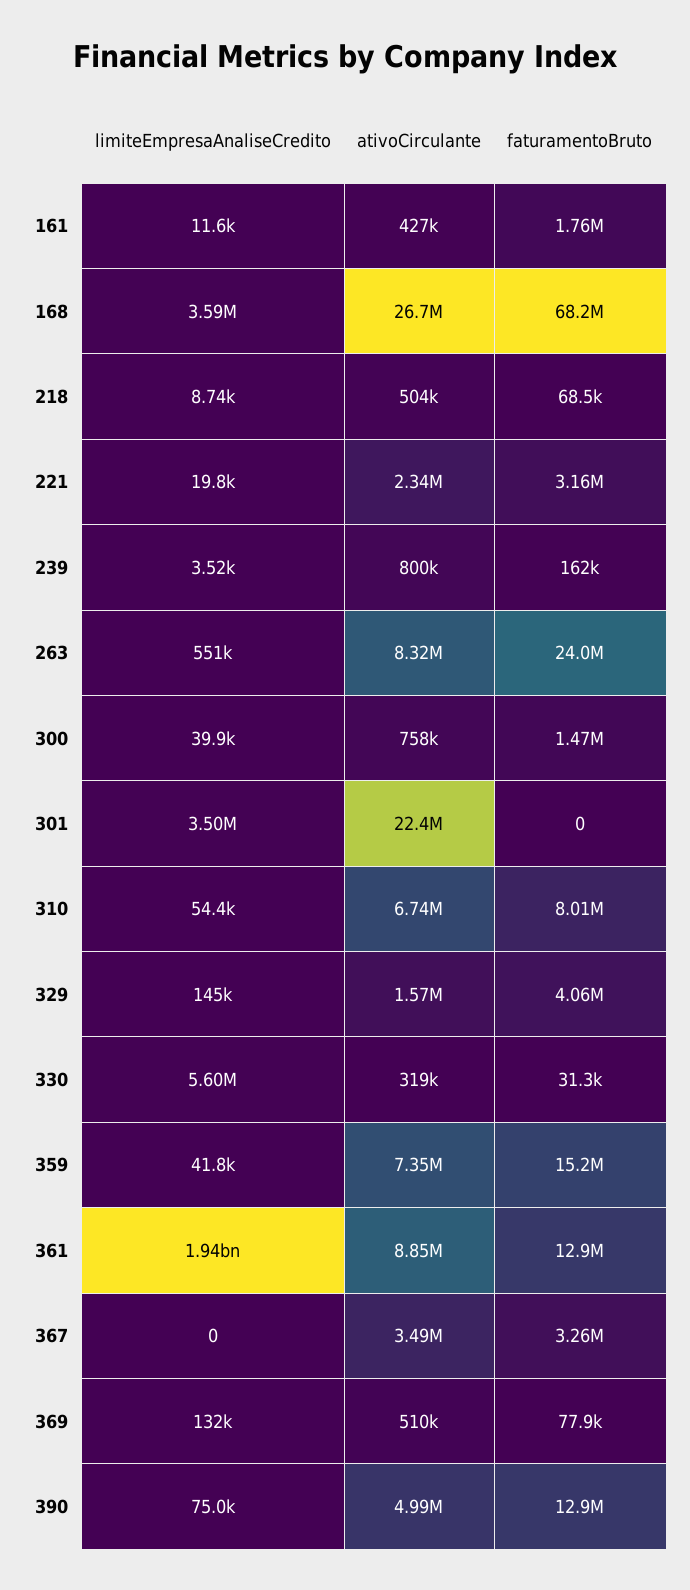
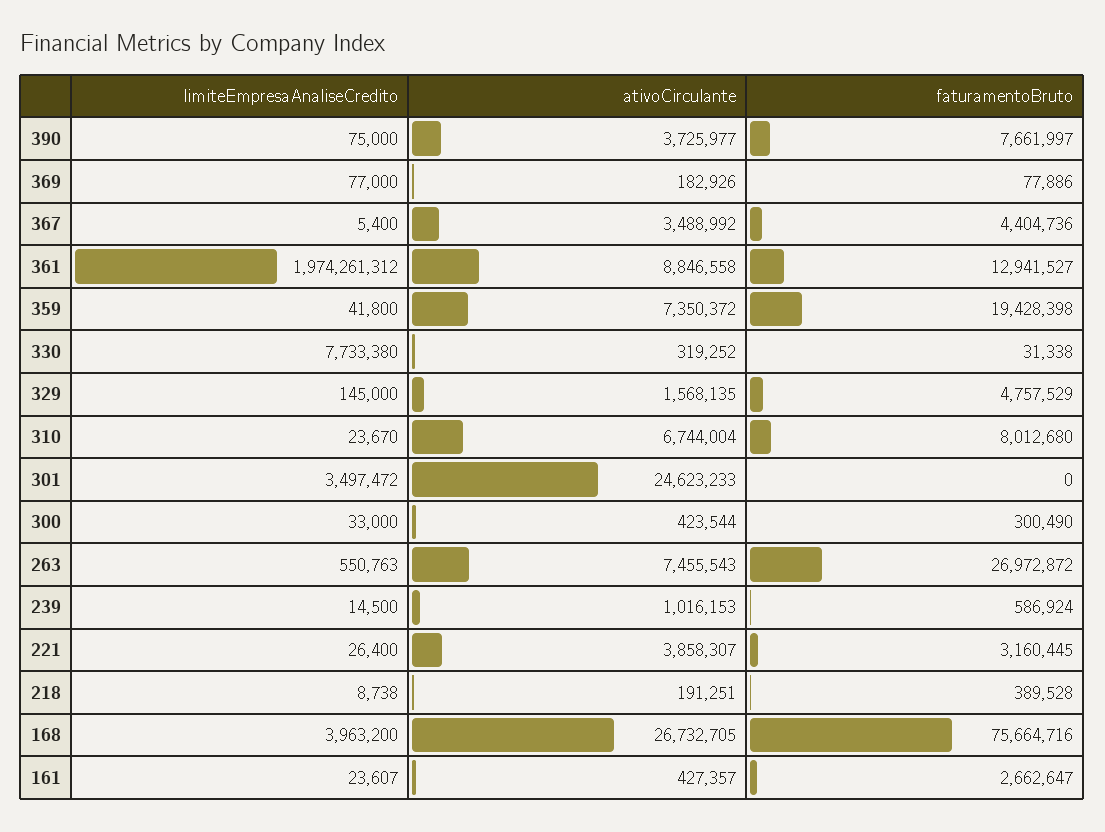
  {
    "limiteEmpresaAnaliseCredito": {
-     "161": 11600,
+     "161": 23607,
-     "168": 3590000,
+     "168": 3963200,
      "218": 8738,
-     "221": 19800,
+     "221": 26400,
-     "239": 3520,
+     "239": 14500,
      "263": 550763,
-     "300": 39900,
+     "300": 33000,
      "301": 3497472,
-     "310": 54400,
+     "310": 23670,
      "329": 145000,
-     "330": 5600000,
+     "330": 7733380,
      "359": 41800,
-     "361": 1940000000,
+     "361": 1974261312,
-     "367": 0,
+     "367": 5400,
-     "369": 132000,
+     "369": 77000,
      "390": 75000
    },
    "ativoCirculante": {
      "161": 427357,
      "168": 26732705,
-     "218": 504000,
+     "218": 191251,
-     "221": 2340000,
+     "221": 3858307,
-     "239": 800000,
+     "239": 1016153,
-     "263": 8320000,
+     "263": 7455543,
-     "300": 758000,
+     "300": 423544,
-     "301": 22400000,
+     "301": 24623233,
      "310": 6744004,
      "329": 1568135,
      "330": 319252,
      "359": 7350372,
      "361": 8846558,
      "367": 3488992,
-     "369": 510000,
+     "369": 182926,
-     "390": 4990000
+     "390": 3725977
    },
    "faturamentoBruto": {
-     "161": 1760000,
+     "161": 2662647,
-     "168": 68200000,
+     "168": 75664716,
-     "218": 68500,
+     "218": 389528,
      "221": 3160445,
-     "239": 162000,
+     "239": 586924,
-     "263": 24000000,
+     "263": 26972872,
-     "300": 1470000,
+     "300": 300490,
      "301": 0,
      "310": 8012680,
-     "329": 4060000,
+     "329": 4757529,
      "330": 31338,
-     "359": 15200000,
+     "359": 19428398,
      "361": 12941527,
-     "367": 3260000,
+     "367": 4404736,
      "369": 77886,
-     "390": 12900000
+     "390": 7661997
    }
  }

